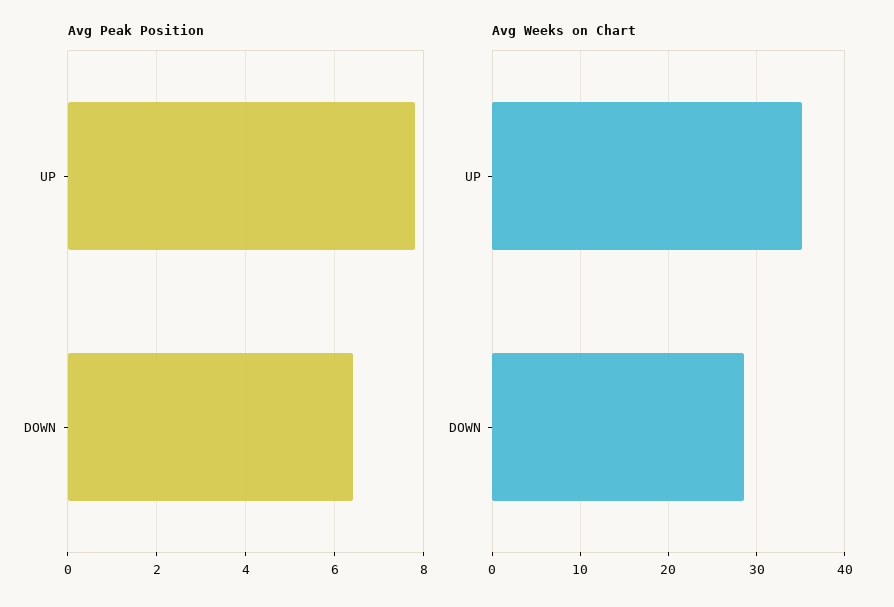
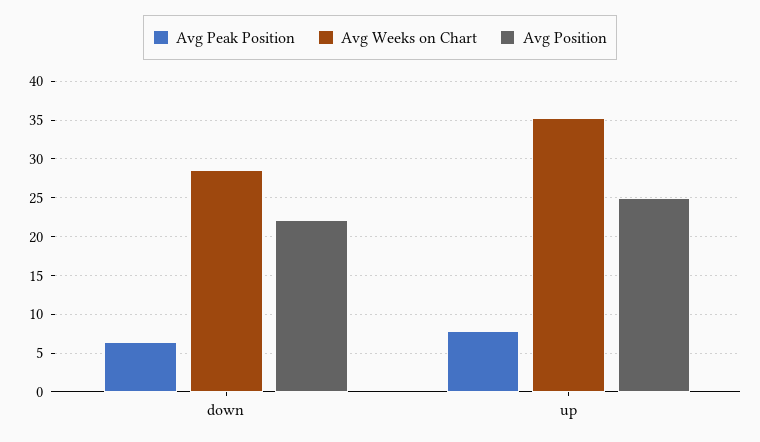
  {
    "Avg Peak Position": {
      "UP": 8,
      "DOWN": 6.5
    },
    "Avg Weeks on Chart": {
      "UP": 35,
      "DOWN": 29
-   }
+   },
+   "Avg Position": {
+     "DOWN": 22,
+     "UP": 25
+   }
  }

